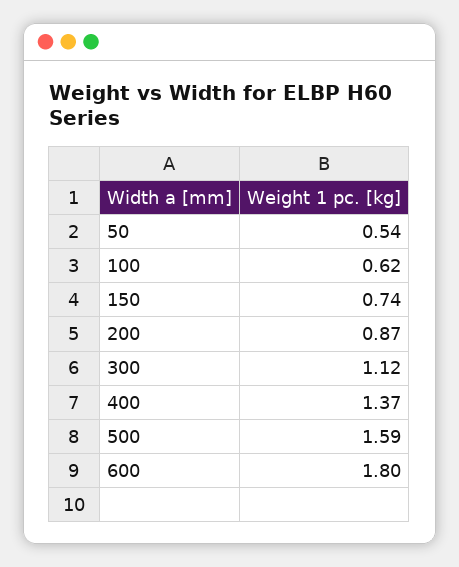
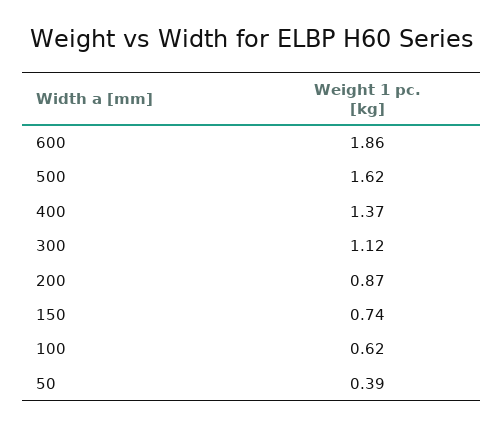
  {
-   "50": 0.54,
+   "50": 0.39,
    "100": 0.62,
    "150": 0.74,
    "200": 0.87,
    "300": 1.12,
    "400": 1.37,
-   "500": 1.59,
+   "500": 1.62,
-   "600": 1.8
+   "600": 1.86
  }

